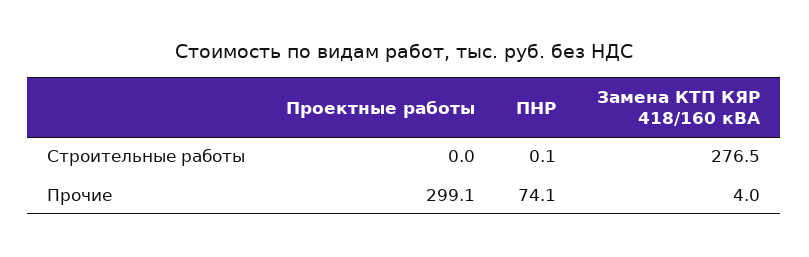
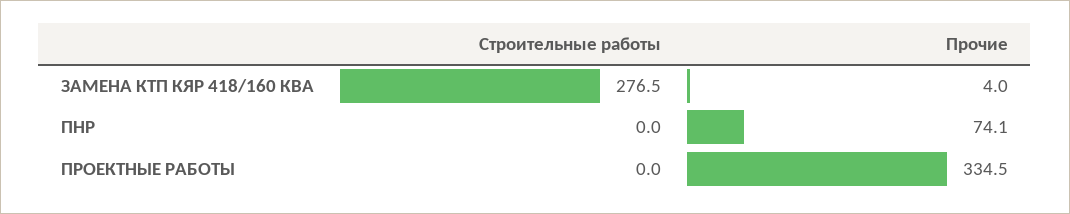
  {
    "Проектные работы": {
      "Строительные работы": 0,
-     "Прочие": 299.1
+     "Прочие": 334.5
    },
    "ПНР": {
-     "Строительные работы": 0.1,
+     "Строительные работы": 0,
      "Прочие": 74.1
    },
    "Замена КТП КЯР 418/160 кВА": {
      "Строительные работы": 276.5,
      "Прочие": 4
    }
  }

